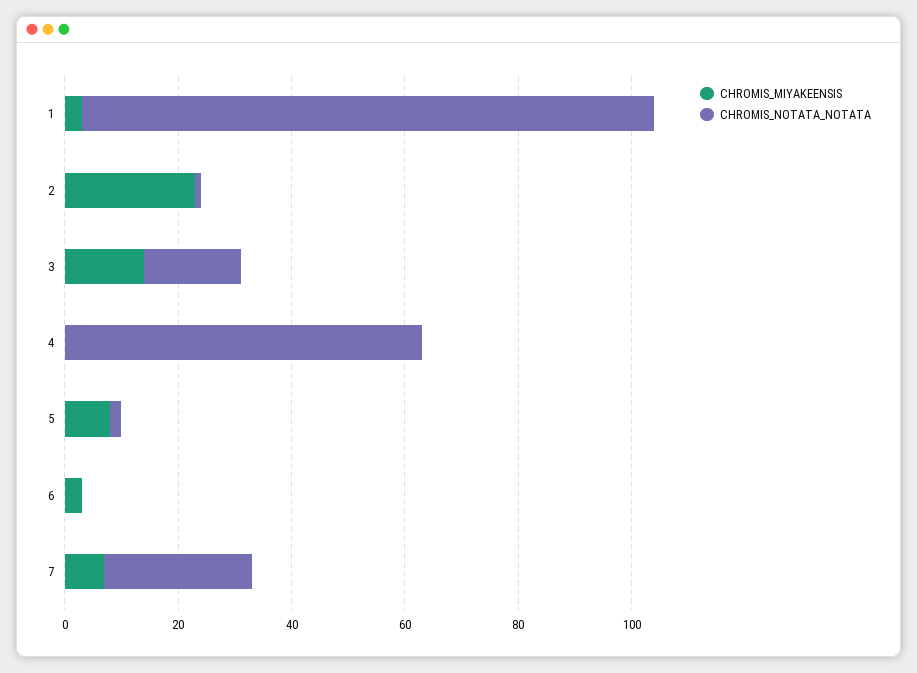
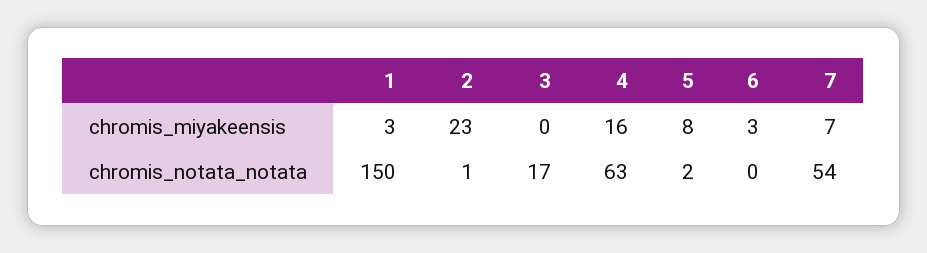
  {
    "CHROMIS_MIYAKEENSIS": {
      "1": 3,
      "2": 23,
-     "3": 15,
+     "3": 0,
-     "4": 0,
+     "4": 16,
      "5": 8,
      "6": 3,
      "7": 7
    },
    "CHROMIS_NOTATA_NOTATA": {
-     "1": 100,
+     "1": 150,
      "2": 1,
      "3": 17,
      "4": 63,
      "5": 2,
      "6": 0,
-     "7": 25
+     "7": 54
    }
  }

